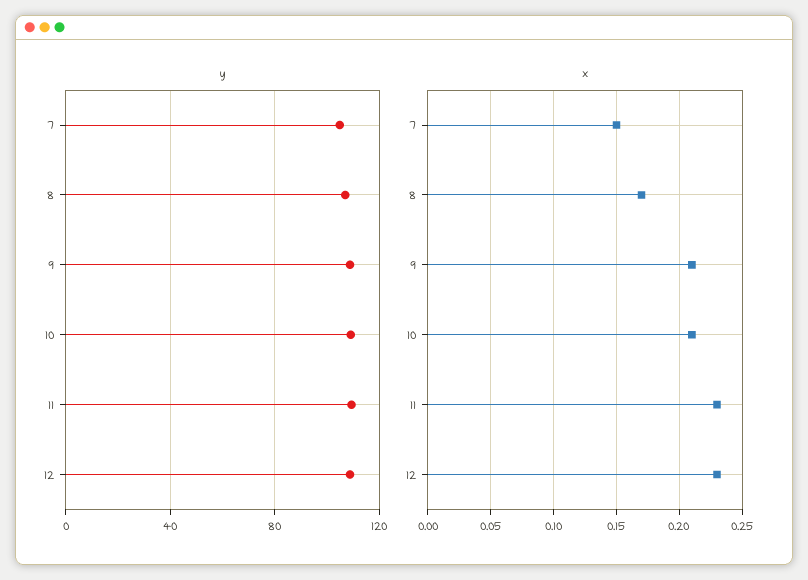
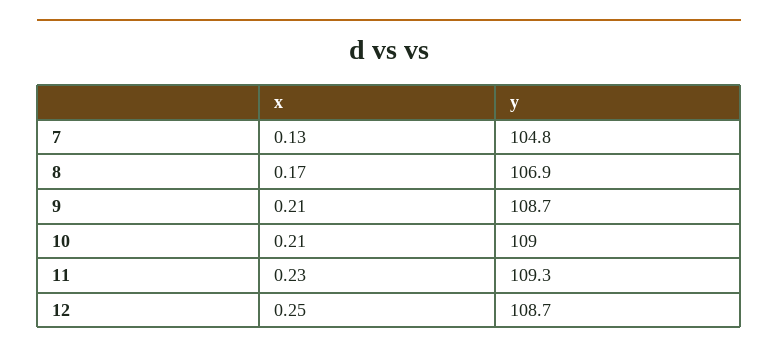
  {
    "y": {
      "7": 104.8,
      "8": 106.9,
      "9": 108.7,
      "10": 109,
      "11": 109.3,
      "12": 108.7
    },
    "x": {
-     "7": 0.15,
+     "7": 0.13,
      "8": 0.17,
      "9": 0.21,
      "10": 0.21,
      "11": 0.23,
-     "12": 0.23
+     "12": 0.25
    }
  }

